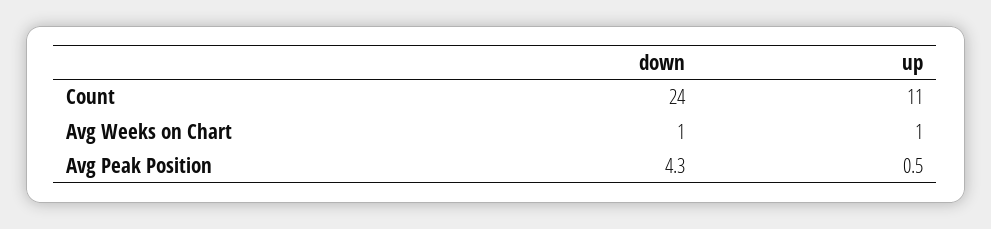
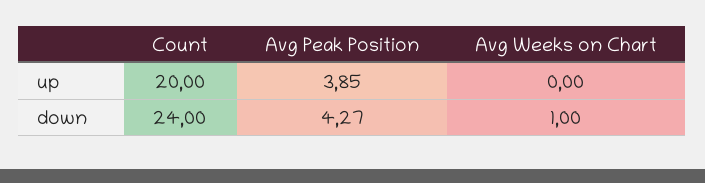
  {
    "down": {
      "Count": 24,
      "Avg Weeks on Chart": 1,
      "Avg Peak Position": 4.27
    },
    "up": {
-     "Count": 11,
+     "Count": 20,
-     "Avg Weeks on Chart": 1,
+     "Avg Weeks on Chart": 0,
-     "Avg Peak Position": 0.5
+     "Avg Peak Position": 3.85
    }
  }

